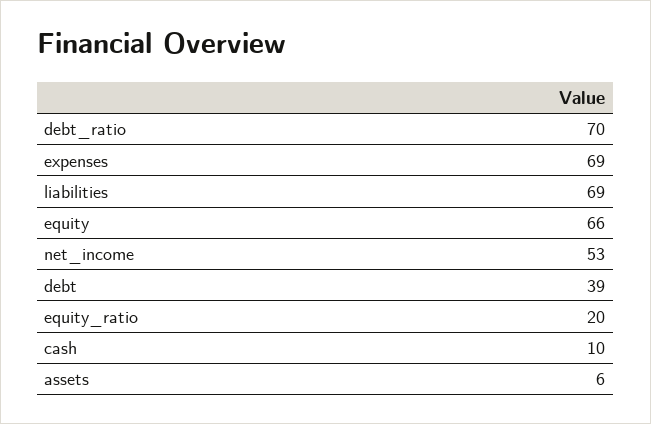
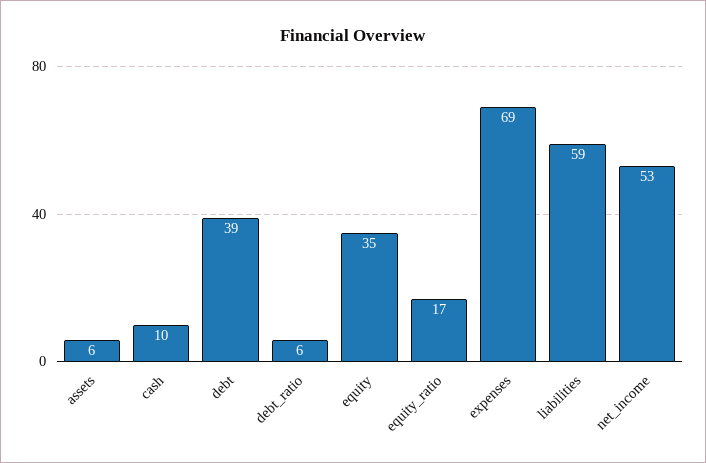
  {
-   "debt_ratio": 70,
+   "debt_ratio": 6,
    "expenses": 69,
-   "liabilities": 69,
+   "liabilities": 59,
-   "equity": 66,
+   "equity": 35,
    "net_income": 53,
    "debt": 39,
-   "equity_ratio": 20,
+   "equity_ratio": 17,
    "cash": 10,
    "assets": 6
  }

